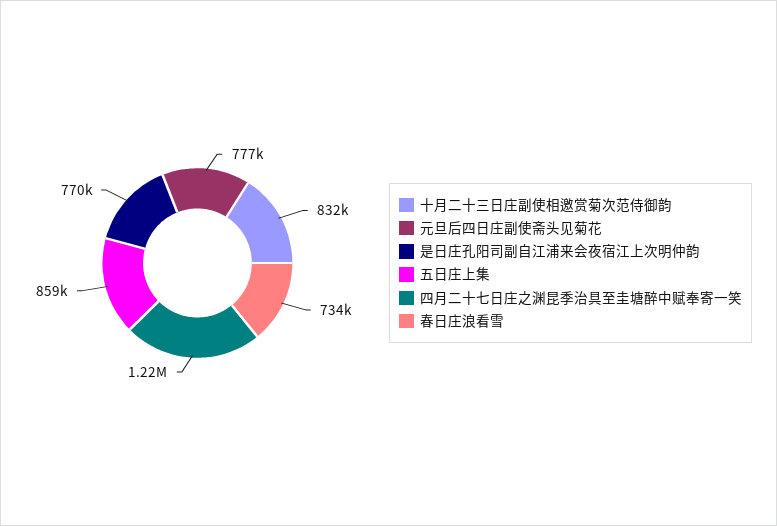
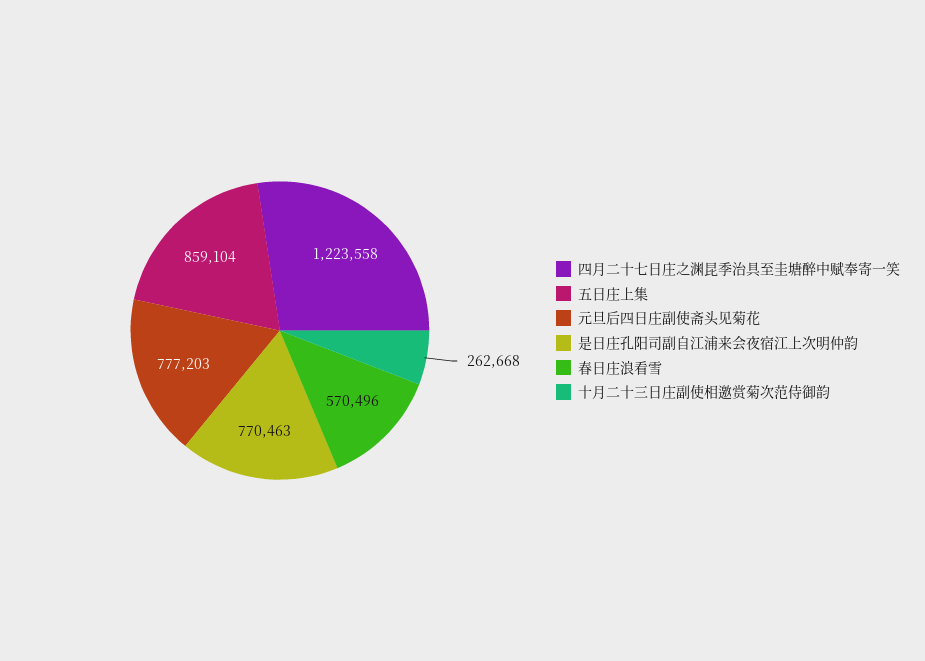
  {
-   "十月二十三日庄副使相邀赏菊次范侍御韵": 832000,
+   "十月二十三日庄副使相邀赏菊次范侍御韵": 262668,
    "元旦后四日庄副使斋头见菊花": 777203,
    "是日庄孔阳司副自江浦来会夜宿江上次明仲韵": 770463,
    "五日庄上集": 859104,
    "四月二十七日庄之渊昆季治具至圭塘醉中赋奉寄一笑": 1223558,
-   "春日庄浪看雪": 734000
+   "春日庄浪看雪": 570496
  }

